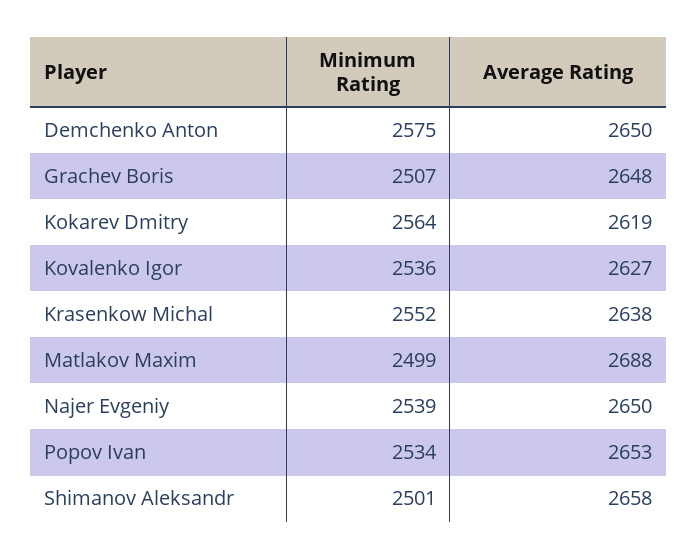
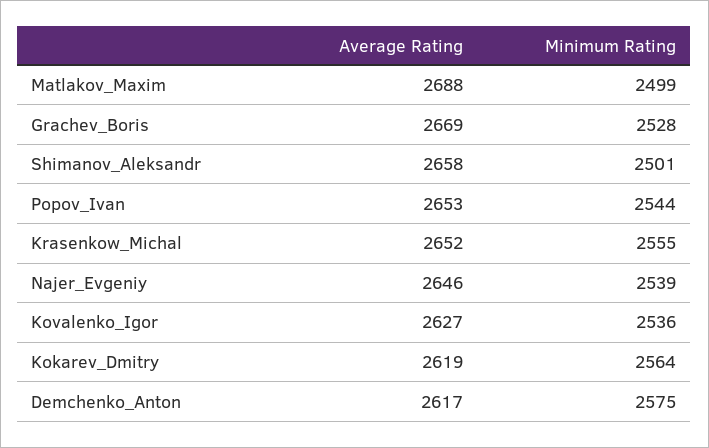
  {
    "Minimum Rating": {
      "Demchenko Anton": 2575,
-     "Grachev Boris": 2507,
+     "Grachev Boris": 2528,
      "Kokarev Dmitry": 2564,
      "Kovalenko Igor": 2536,
-     "Krasenkow Michal": 2552,
+     "Krasenkow Michal": 2555,
      "Matlakov Maxim": 2499,
      "Najer Evgeniy": 2539,
-     "Popov Ivan": 2534,
+     "Popov Ivan": 2544,
      "Shimanov Aleksandr": 2501
    },
    "Average Rating": {
-     "Demchenko Anton": 2650,
+     "Demchenko Anton": 2617,
-     "Grachev Boris": 2648,
+     "Grachev Boris": 2669,
      "Kokarev Dmitry": 2619,
      "Kovalenko Igor": 2627,
-     "Krasenkow Michal": 2638,
+     "Krasenkow Michal": 2652,
      "Matlakov Maxim": 2688,
-     "Najer Evgeniy": 2650,
+     "Najer Evgeniy": 2646,
      "Popov Ivan": 2653,
      "Shimanov Aleksandr": 2658
    }
  }

